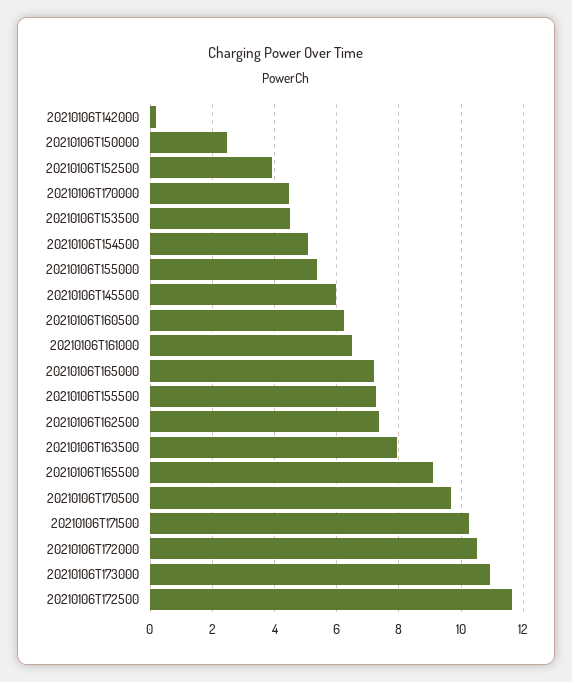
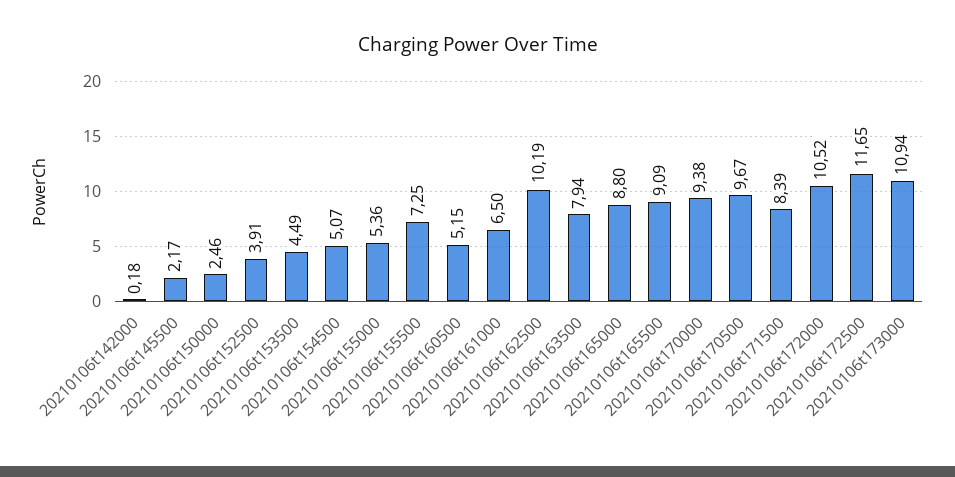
  {
    "20210106T142000": 0.18,
    "20210106T150000": 2.46,
    "20210106T152500": 3.91,
-   "20210106T170000": 4.4,
+   "20210106T170000": 9.38,
    "20210106T153500": 4.49,
    "20210106T154500": 5.07,
    "20210106T155000": 5.36,
-   "20210106T145500": 6,
+   "20210106T145500": 2.17,
-   "20210106T160500": 6.2,
+   "20210106T160500": 5.15,
    "20210106T161000": 6.5,
-   "20210106T165000": 7.2,
+   "20210106T165000": 8.8,
    "20210106T155500": 7.25,
-   "20210106T162500": 7.4,
+   "20210106T162500": 10.19,
    "20210106T163500": 7.94,
    "20210106T165500": 9.09,
    "20210106T170500": 9.67,
-   "20210106T171500": 10.2,
+   "20210106T171500": 8.39,
    "20210106T172000": 10.52,
    "20210106T173000": 10.94,
    "20210106T172500": 11.65
  }

